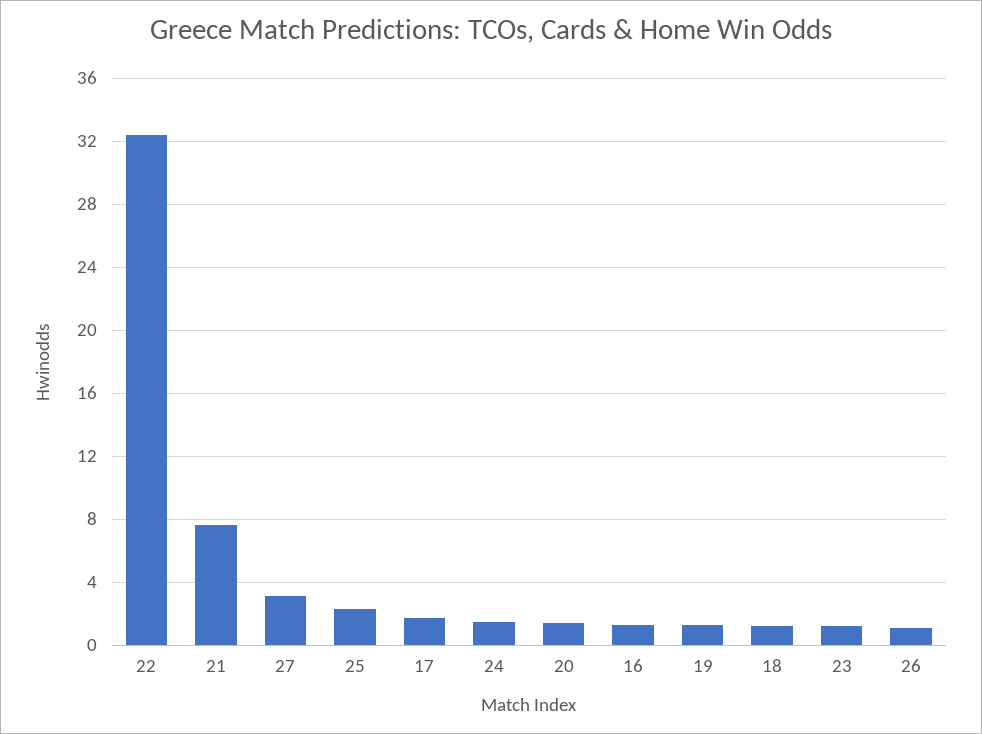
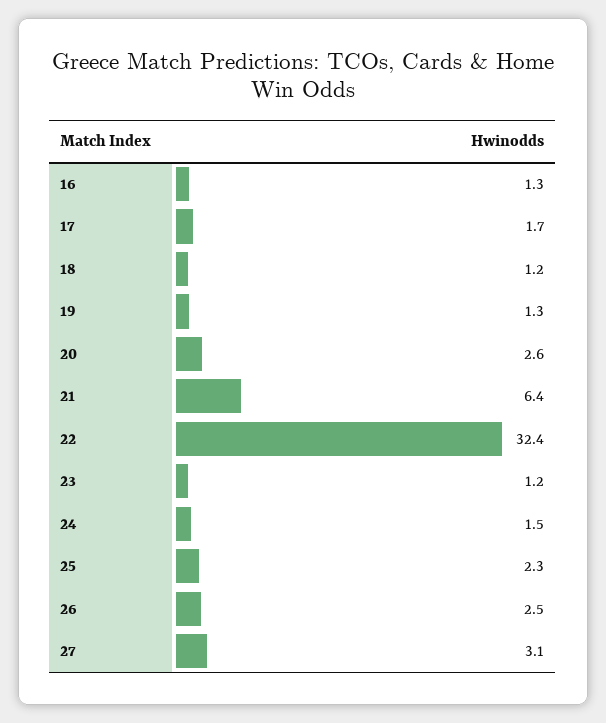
  {
    "22": 32.4,
-   "21": 7.5,
+   "21": 6.4,
    "27": 3.1,
    "25": 2.3,
    "17": 1.7,
    "24": 1.5,
-   "20": 1.5,
+   "20": 2.6,
    "16": 1.3,
    "19": 1.3,
    "18": 1.2,
    "23": 1.2,
-   "26": 1
+   "26": 2.5
  }

